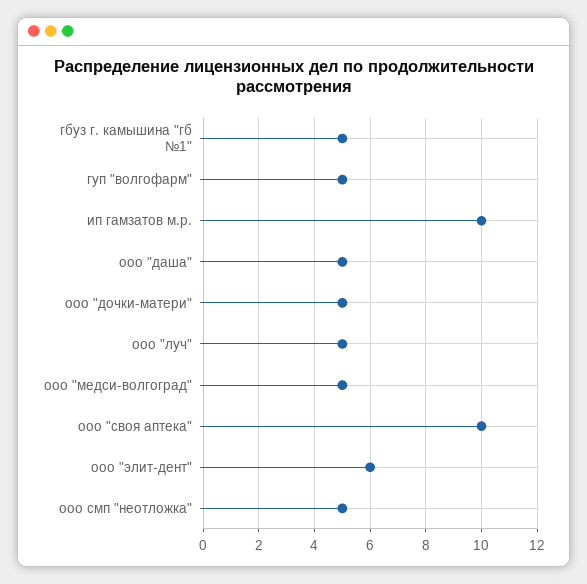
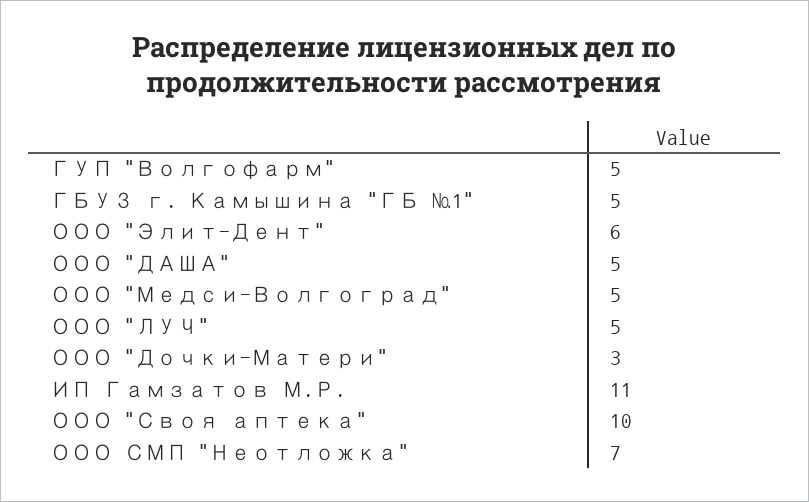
  {
    "гбуз г. камышина \"гб №1\"": 5,
    "гуп \"волгофарм\"": 5,
-   "ип гамзатов м.р.": 10,
+   "ип гамзатов м.р.": 11,
    "ооо \"даша\"": 5,
-   "ооо \"дочки-матери\"": 5,
+   "ооо \"дочки-матери\"": 3,
    "ооо \"луч\"": 5,
    "ооо \"медси-волгоград\"": 5,
    "ооо \"своя аптека\"": 10,
    "ооо \"элит-дент\"": 6,
-   "ооо смп \"неотложка\"": 5
+   "ооо смп \"неотложка\"": 7
  }

